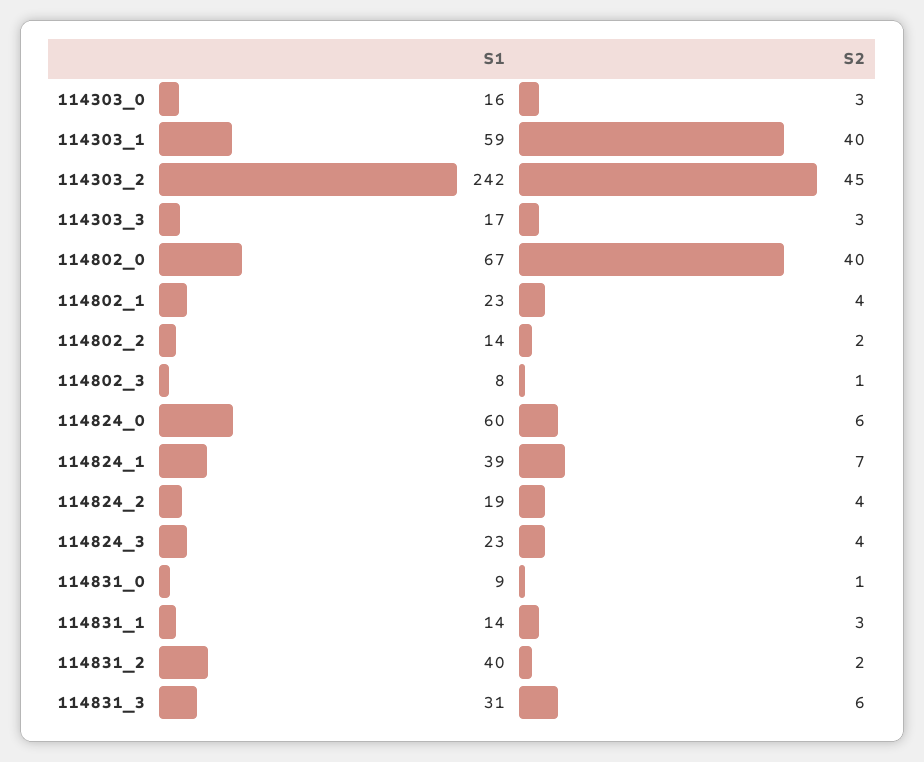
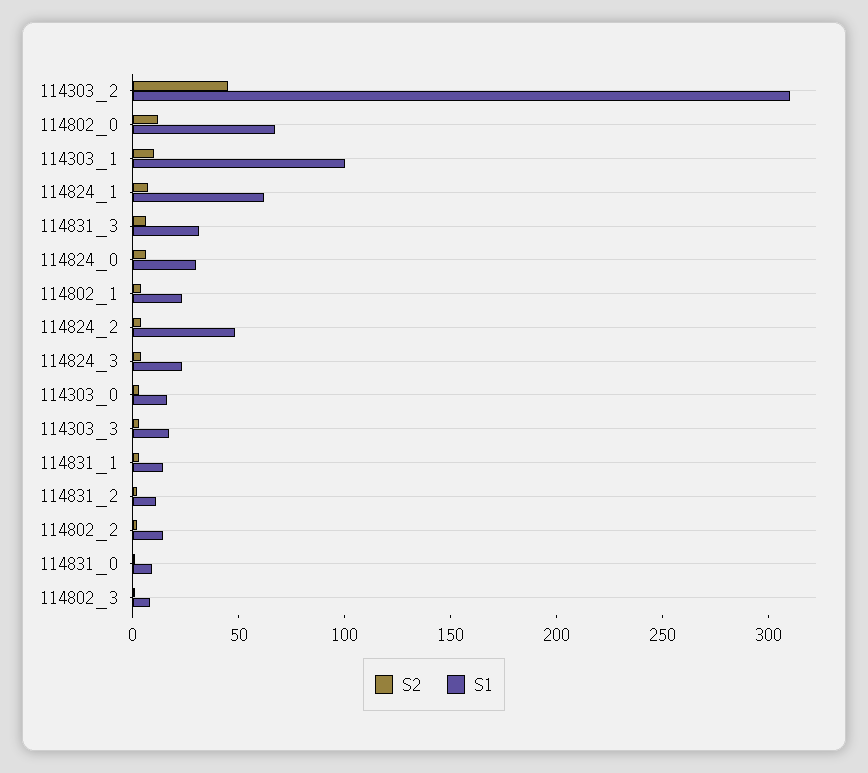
  {
    "S1": {
      "114303_0": 16,
-     "114303_1": 59,
+     "114303_1": 100,
-     "114303_2": 242,
+     "114303_2": 310,
      "114303_3": 17,
      "114802_0": 67,
      "114802_1": 23,
      "114802_2": 14,
      "114802_3": 8,
-     "114824_0": 60,
+     "114824_0": 30,
-     "114824_1": 39,
+     "114824_1": 60,
-     "114824_2": 19,
+     "114824_2": 50,
      "114824_3": 23,
      "114831_0": 9,
      "114831_1": 14,
-     "114831_2": 40,
+     "114831_2": 10,
      "114831_3": 31
    },
    "S2": {
      "114303_0": 3,
-     "114303_1": 40,
+     "114303_1": 10,
      "114303_2": 45,
      "114303_3": 3,
-     "114802_0": 40,
+     "114802_0": 10,
      "114802_1": 4,
      "114802_2": 2,
      "114802_3": 1,
      "114824_0": 6,
      "114824_1": 7,
      "114824_2": 4,
      "114824_3": 4,
      "114831_0": 1,
      "114831_1": 3,
      "114831_2": 2,
      "114831_3": 6
    }
  }

